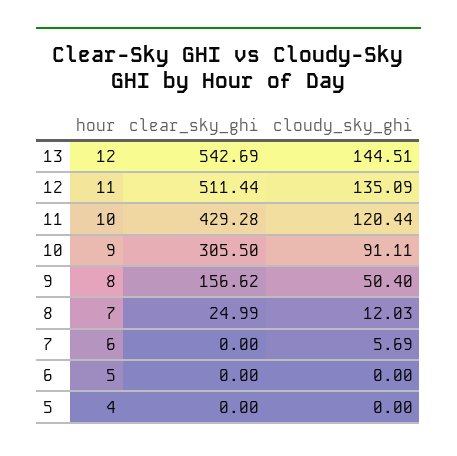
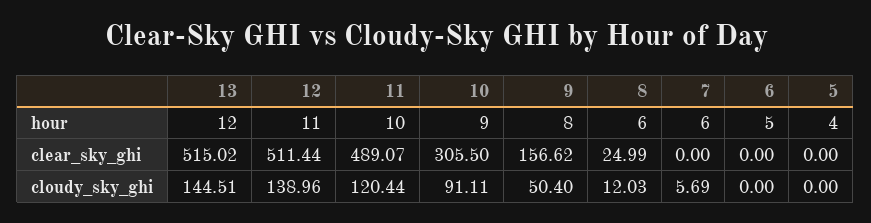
  {
    "hour": {
      "13": 12,
      "12": 11,
      "11": 10,
      "10": 9,
      "9": 8,
-     "8": 7,
+     "8": 6,
      "7": 6,
      "6": 5,
      "5": 4
    },
    "clear_sky_ghi": {
-     "13": 542.69,
+     "13": 515.02,
      "12": 511.44,
-     "11": 429.28,
+     "11": 489.07,
      "10": 305.5,
      "9": 156.62,
      "8": 24.99,
      "7": 0,
      "6": 0,
      "5": 0
    },
    "cloudy_sky_ghi": {
      "13": 144.51,
-     "12": 135.09,
+     "12": 138.96,
      "11": 120.44,
      "10": 91.11,
      "9": 50.4,
      "8": 12.03,
      "7": 5.69,
      "6": 0,
      "5": 0
    }
  }

